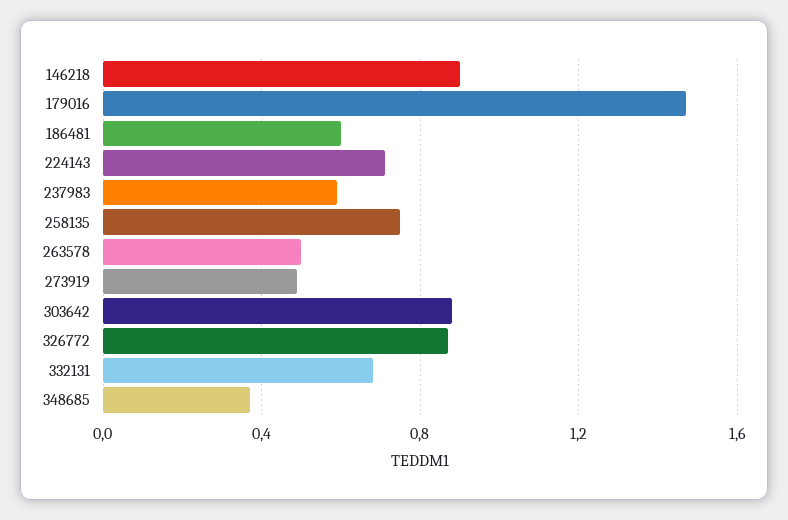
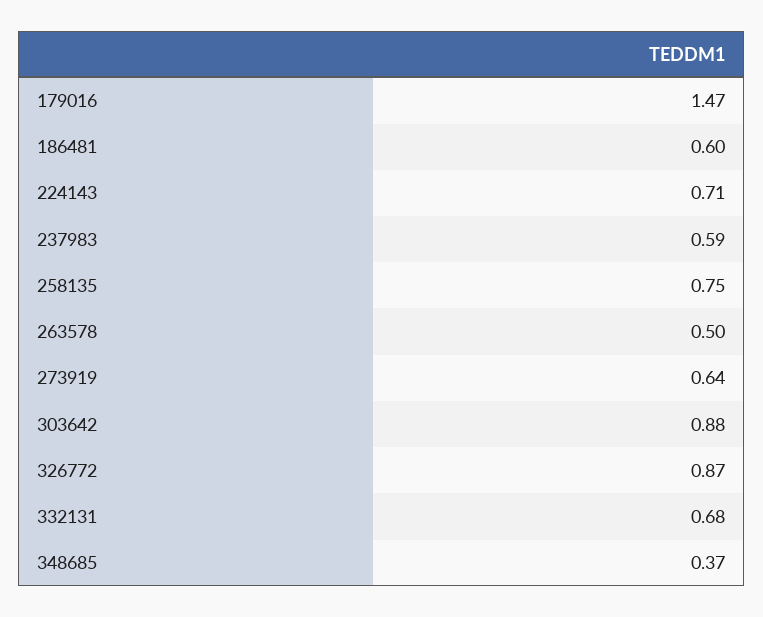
  {
-   "146218": 0.9,
    "179016": 1.47,
    "186481": 0.6,
    "224143": 0.71,
    "237983": 0.59,
    "258135": 0.75,
    "263578": 0.5,
-   "273919": 0.5,
+   "273919": 0.64,
    "303642": 0.88,
    "326772": 0.87,
    "332131": 0.68,
    "348685": 0.37
  }

